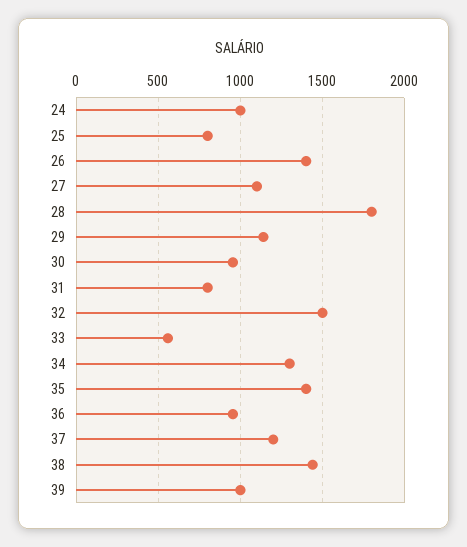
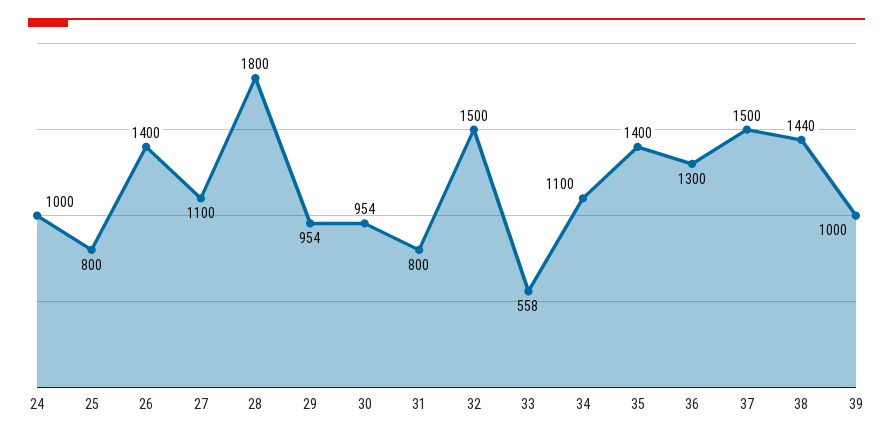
  {
    "24": 1000,
    "25": 800,
    "26": 1400,
    "27": 1100,
    "28": 1800,
-   "29": 1150,
+   "29": 954,
    "30": 954,
    "31": 800,
    "32": 1500,
    "33": 558,
-   "34": 1300,
+   "34": 1100,
    "35": 1400,
-   "36": 950,
+   "36": 1300,
-   "37": 1200,
+   "37": 1500,
    "38": 1440,
    "39": 1000
  }

